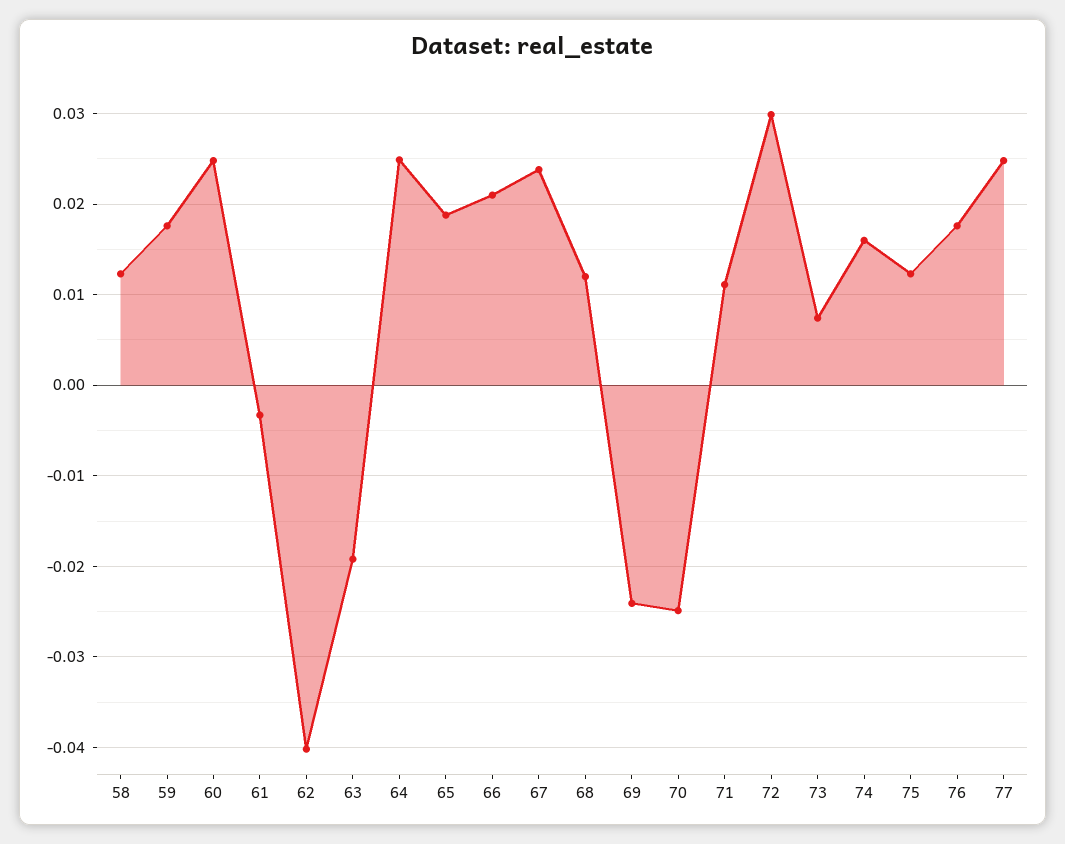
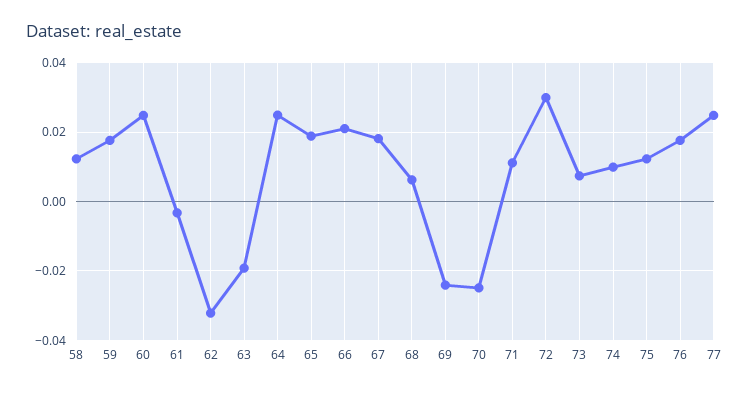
  {
    "58": 0.012,
    "59": 0.018,
    "60": 0.025,
    "61": -0.003,
-   "62": -0.04,
+   "62": -0.032,
    "63": -0.019,
    "64": 0.025,
    "65": 0.019,
    "66": 0.021,
-   "67": 0.024,
+   "67": 0.018,
-   "68": 0.012,
+   "68": 0.006,
    "69": -0.024,
    "70": -0.025,
    "71": 0.011,
    "72": 0.03,
    "73": 0.007,
-   "74": 0.016,
+   "74": 0.01,
    "75": 0.012,
    "76": 0.018,
    "77": 0.025
  }

